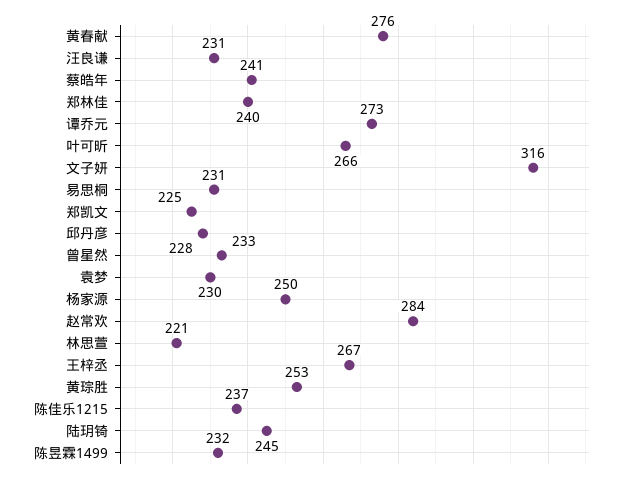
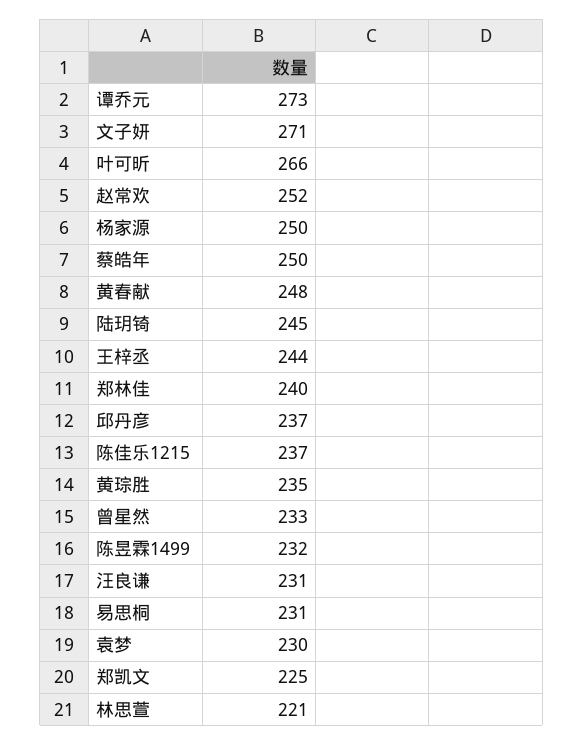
  {
-   "黄春献": 276,
+   "黄春献": 248,
    "汪良谦": 231,
-   "蔡皓年": 241,
+   "蔡皓年": 250,
    "郑林佳": 240,
    "谭乔元": 273,
    "叶可昕": 266,
-   "文子妍": 316,
+   "文子妍": 271,
    "易思桐": 231,
    "郑凯文": 225,
-   "邱丹彦": 228,
+   "邱丹彦": 237,
    "曾星然": 233,
    "袁梦": 230,
    "杨家源": 250,
-   "赵常欢": 284,
+   "赵常欢": 252,
    "林思萱": 221,
-   "王梓丞": 267,
+   "王梓丞": 244,
-   "黄琮胜": 253,
+   "黄琮胜": 235,
    "陈佳乐1215": 237,
    "陆玥锜": 245,
    "陈昱霖1499": 232
  }

